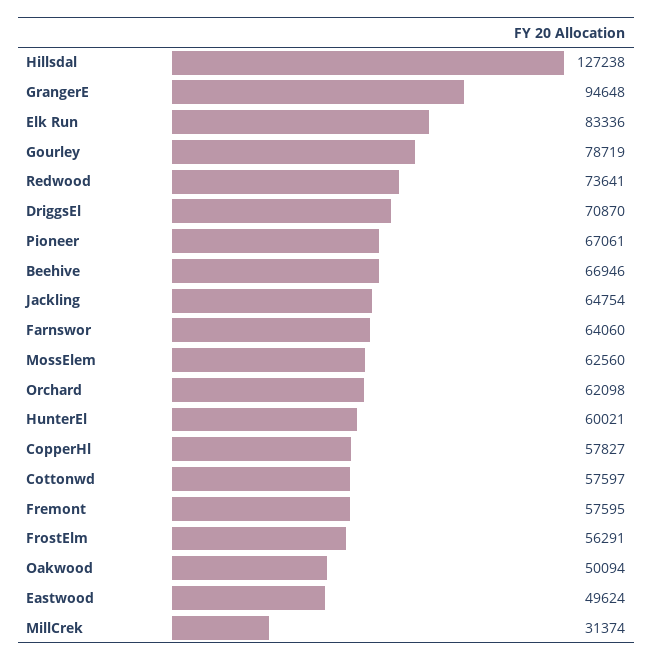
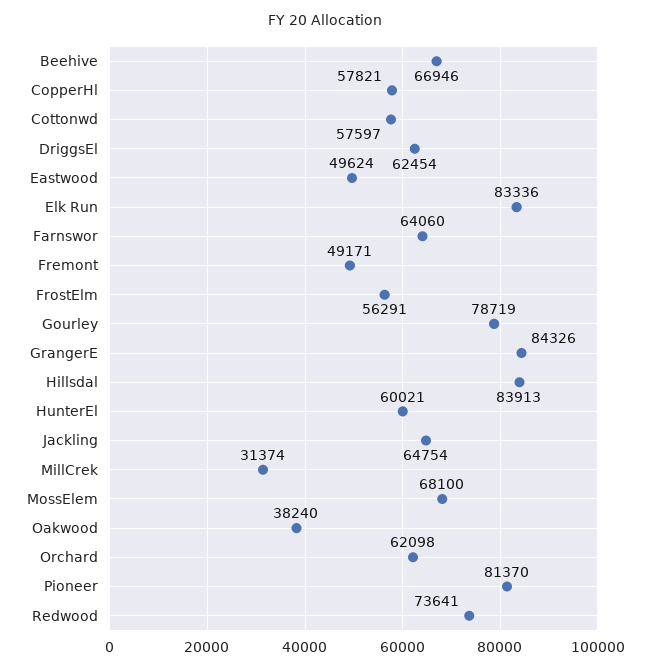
  {
-   "Hillsdal": 127238,
+   "Hillsdal": 83913,
-   "GrangerE": 94648,
+   "GrangerE": 84326,
    "Elk Run": 83336,
    "Gourley": 78719,
    "Redwood": 73641,
-   "DriggsEl": 70870,
+   "DriggsEl": 62454,
-   "Pioneer": 67061,
+   "Pioneer": 81370,
    "Beehive": 66946,
    "Jackling": 64754,
    "Farnswor": 64060,
-   "MossElem": 62560,
+   "MossElem": 68100,
    "Orchard": 62098,
    "HunterEl": 60021,
-   "CopperHl": 57827,
+   "CopperHl": 57821,
    "Cottonwd": 57597,
-   "Fremont": 57595,
+   "Fremont": 49171,
    "FrostElm": 56291,
-   "Oakwood": 50094,
+   "Oakwood": 38240,
    "Eastwood": 49624,
    "MillCrek": 31374
  }

